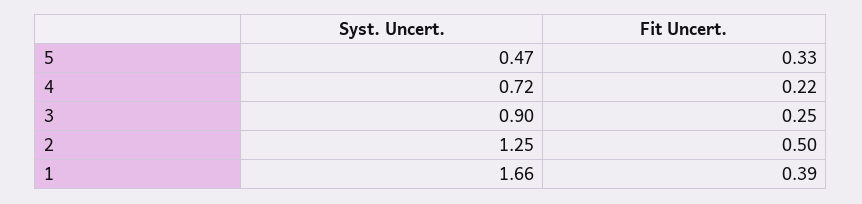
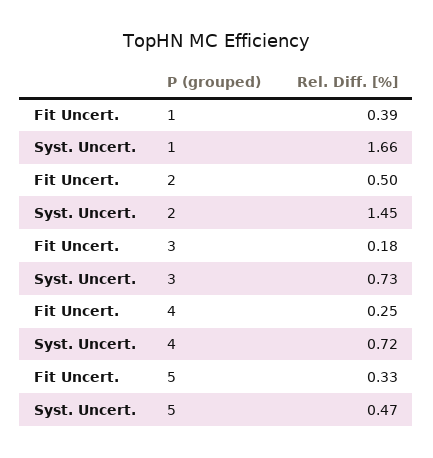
  {
    "Syst. Uncert.": {
      "5": 0.47,
      "4": 0.72,
-     "3": 0.9,
+     "3": 0.73,
-     "2": 1.25,
+     "2": 1.45,
      "1": 1.66
    },
    "Fit Uncert.": {
      "5": 0.33,
-     "4": 0.22,
+     "4": 0.25,
-     "3": 0.25,
+     "3": 0.18,
      "2": 0.5,
      "1": 0.39
    }
  }

